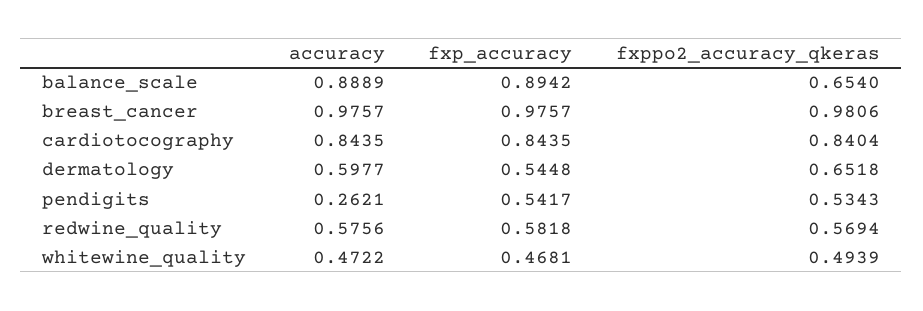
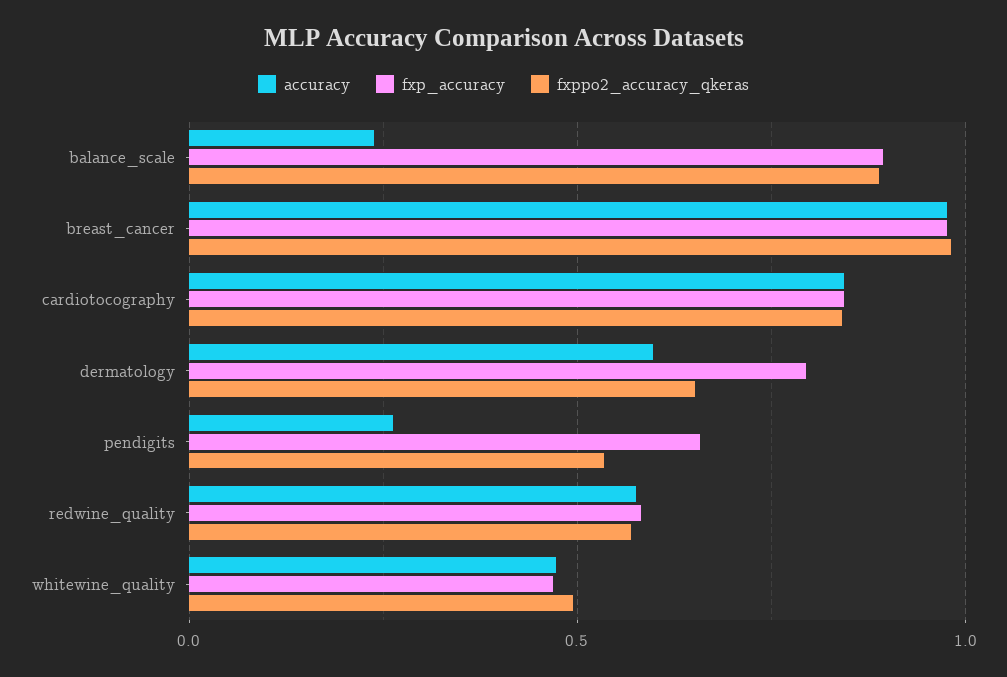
  {
    "accuracy": {
-     "balance_scale": 0.8889,
+     "balance_scale": 0.25,
      "breast_cancer": 0.9757,
      "cardiotocography": 0.8435,
      "dermatology": 0.5977,
      "pendigits": 0.2621,
      "redwine_quality": 0.5756,
      "whitewine_quality": 0.4722
    },
    "fxp_accuracy": {
      "balance_scale": 0.8942,
      "breast_cancer": 0.9757,
      "cardiotocography": 0.8435,
-     "dermatology": 0.5448,
+     "dermatology": 0.8,
-     "pendigits": 0.5417,
+     "pendigits": 0.65,
      "redwine_quality": 0.5818,
      "whitewine_quality": 0.4681
    },
    "fxppo2_accuracy_qkeras": {
-     "balance_scale": 0.654,
+     "balance_scale": 0.9,
      "breast_cancer": 0.9806,
      "cardiotocography": 0.8404,
      "dermatology": 0.6518,
      "pendigits": 0.5343,
      "redwine_quality": 0.5694,
      "whitewine_quality": 0.4939
    }
  }

